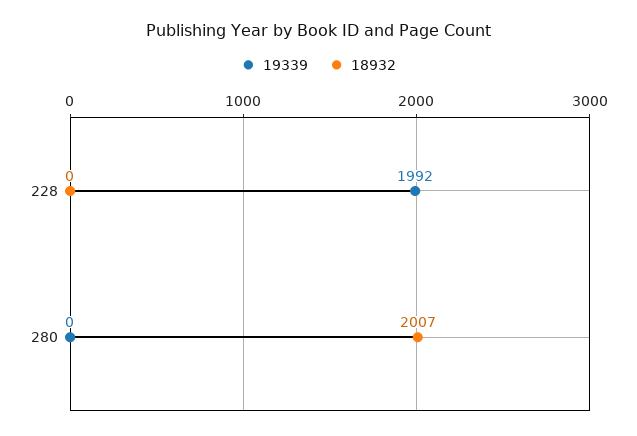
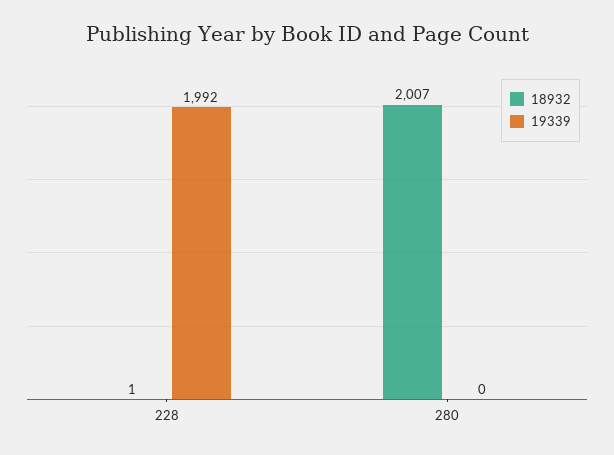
  {
    "19339": {
      "228": 1992,
      "280": 0
    },
    "18932": {
-     "228": 0,
+     "228": 1,
      "280": 2007
    }
  }

